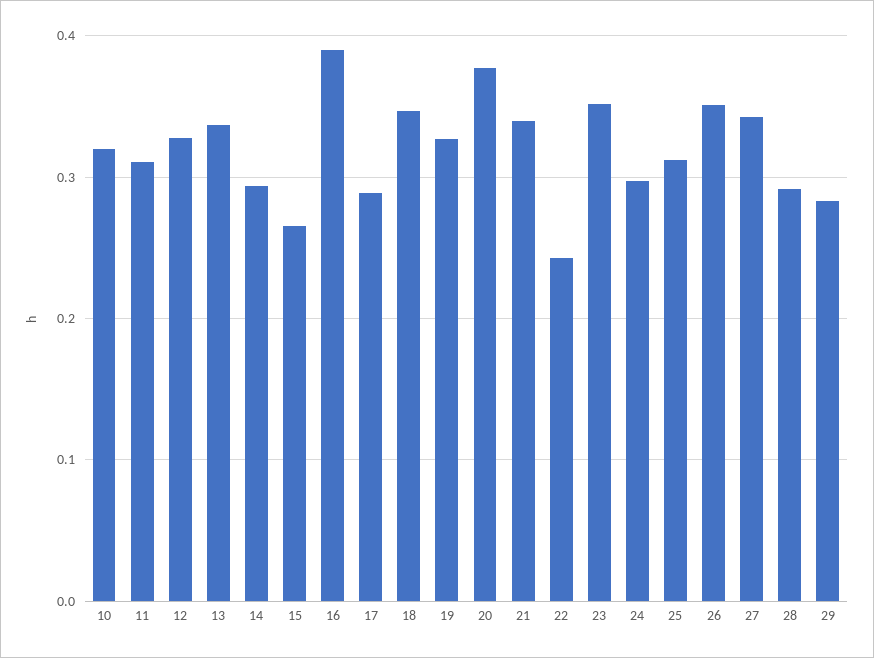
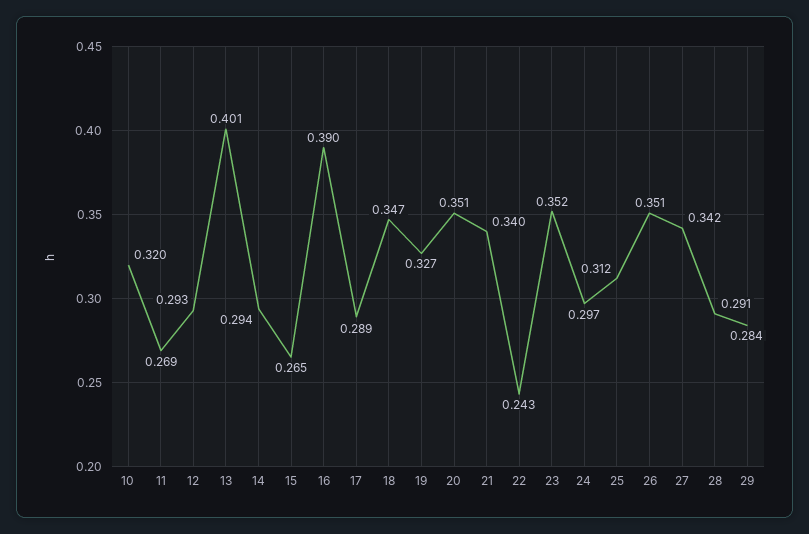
  {
    "10": 0.32,
-   "11": 0.31,
+   "11": 0.269,
-   "12": 0.33,
+   "12": 0.293,
-   "13": 0.34,
+   "13": 0.401,
    "14": 0.294,
    "15": 0.265,
    "16": 0.39,
    "17": 0.289,
    "18": 0.347,
    "19": 0.327,
-   "20": 0.38,
+   "20": 0.351,
    "21": 0.34,
    "22": 0.243,
    "23": 0.352,
    "24": 0.297,
    "25": 0.312,
    "26": 0.351,
    "27": 0.342,
    "28": 0.291,
    "29": 0.284
  }

